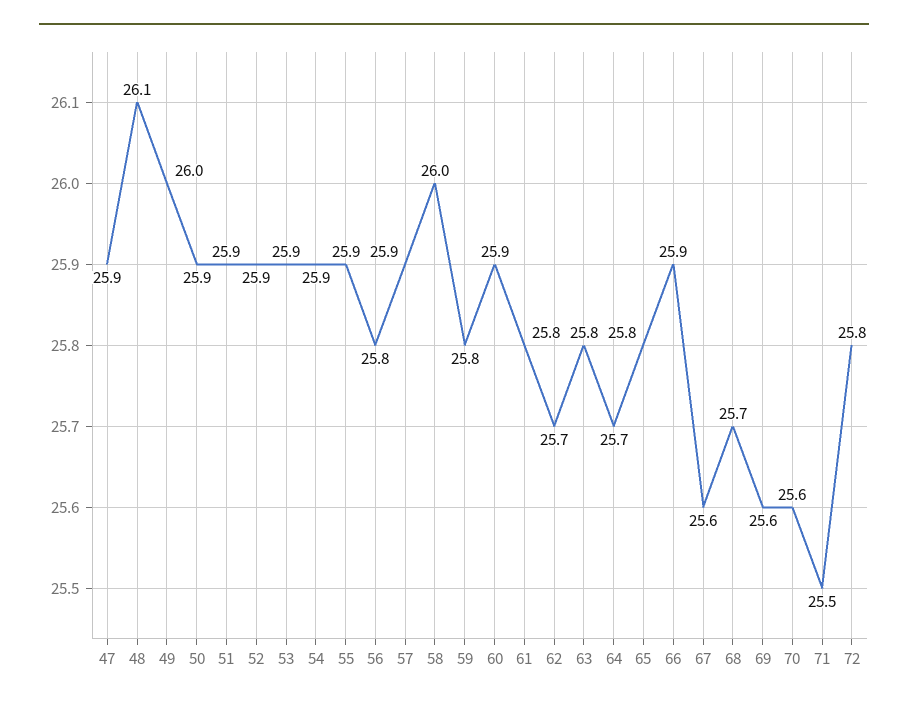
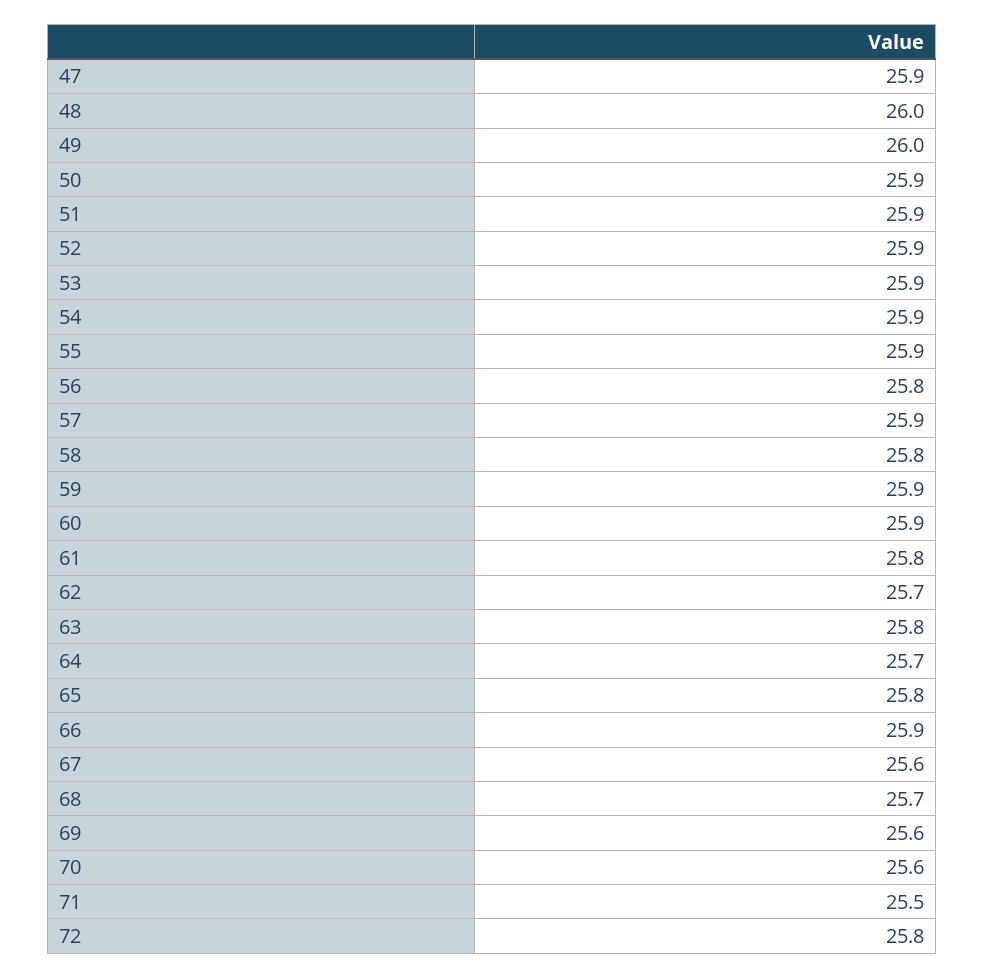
  {
    "47": 25.9,
-   "48": 26.1,
+   "48": 26,
    "49": 26,
    "50": 25.9,
    "51": 25.9,
    "52": 25.9,
    "53": 25.9,
    "54": 25.9,
    "55": 25.9,
    "56": 25.8,
    "57": 25.9,
-   "58": 26,
+   "58": 25.8,
-   "59": 25.8,
+   "59": 25.9,
    "60": 25.9,
    "61": 25.8,
    "62": 25.7,
    "63": 25.8,
    "64": 25.7,
    "65": 25.8,
    "66": 25.9,
    "67": 25.6,
    "68": 25.7,
    "69": 25.6,
    "70": 25.6,
    "71": 25.5,
    "72": 25.8
  }

